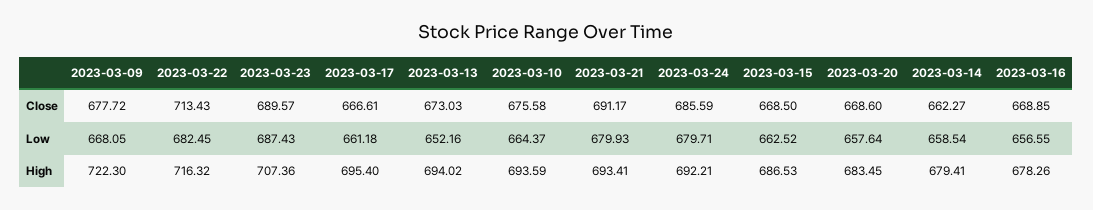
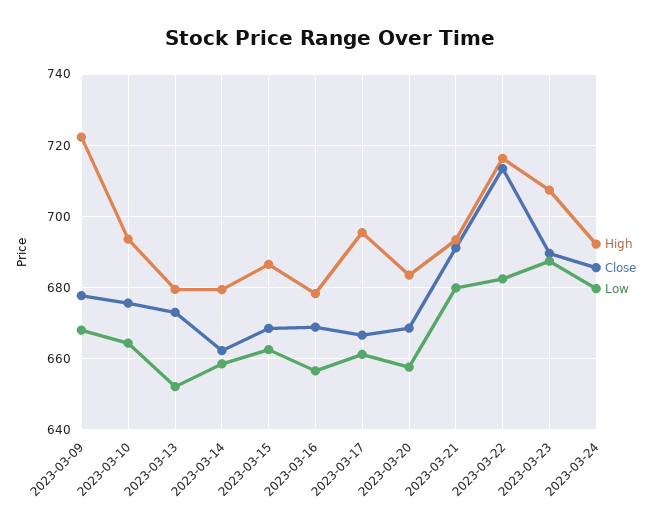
  {
    "Close": {
      "2023-03-09": 677.72,
      "2023-03-22": 713.43,
      "2023-03-23": 689.57,
      "2023-03-17": 666.61,
      "2023-03-13": 673.03,
      "2023-03-10": 675.58,
      "2023-03-21": 691.17,
      "2023-03-24": 685.59,
      "2023-03-15": 668.5,
      "2023-03-20": 668.6,
      "2023-03-14": 662.27,
      "2023-03-16": 668.85
    },
    "Low": {
      "2023-03-09": 668.05,
      "2023-03-22": 682.45,
      "2023-03-23": 687.43,
      "2023-03-17": 661.18,
      "2023-03-13": 652.16,
      "2023-03-10": 664.37,
      "2023-03-21": 679.93,
      "2023-03-24": 679.71,
      "2023-03-15": 662.52,
      "2023-03-20": 657.64,
      "2023-03-14": 658.54,
      "2023-03-16": 656.55
    },
    "High": {
      "2023-03-09": 722.3,
      "2023-03-22": 716.32,
      "2023-03-23": 707.36,
      "2023-03-17": 695.4,
-     "2023-03-13": 694.02,
+     "2023-03-13": 680,
      "2023-03-10": 693.59,
      "2023-03-21": 693.41,
      "2023-03-24": 692.21,
      "2023-03-15": 686.53,
      "2023-03-20": 683.45,
      "2023-03-14": 679.41,
      "2023-03-16": 678.26
    }
  }

